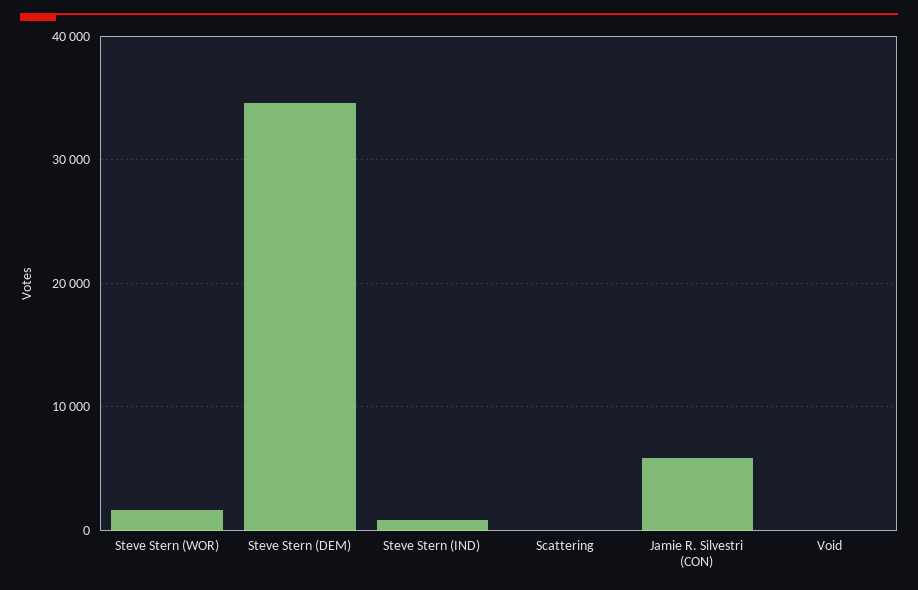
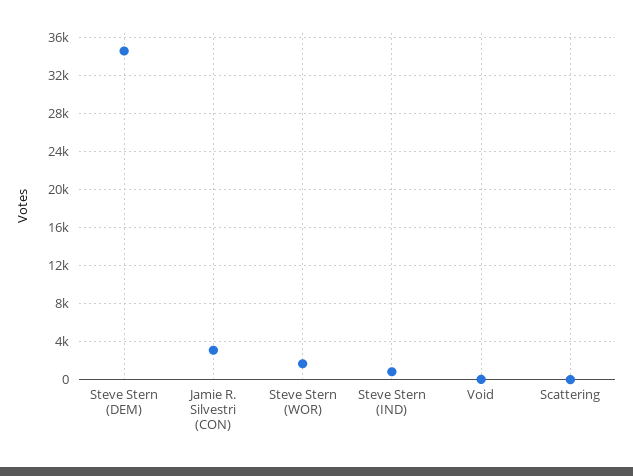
  {
    "Steve Stern (WOR)": 2000,
    "Steve Stern (DEM)": 35000,
    "Steve Stern (IND)": 1000,
    "Scattering": 0,
-   "Jamie R. Silvestri (CON)": 6000,
+   "Jamie R. Silvestri (CON)": 3000,
    "Void": 0
  }

